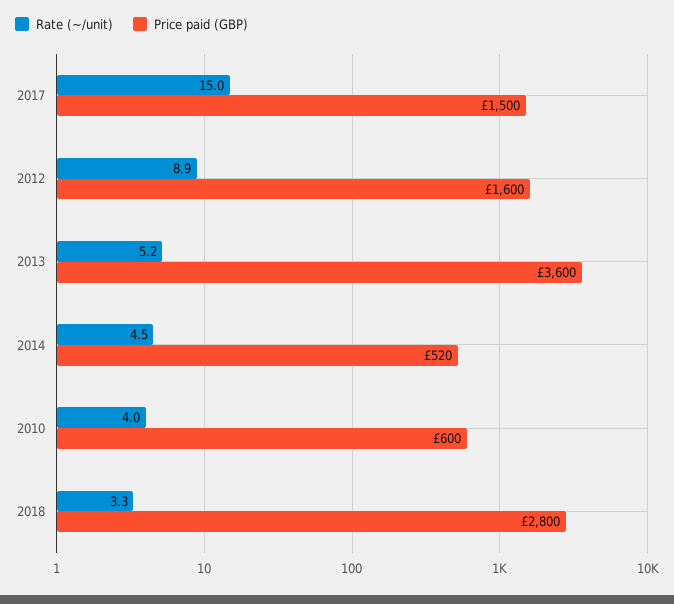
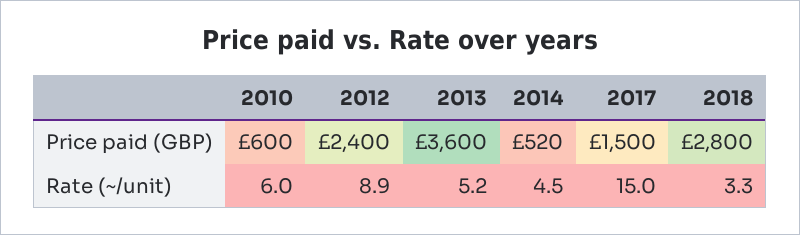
  {
    "Rate (~/unit)": {
      "2017": 15,
      "2012": 8.9,
      "2013": 5.2,
      "2014": 4.5,
-     "2010": 4,
+     "2010": 6,
      "2018": 3.3
    },
    "Price paid (GBP)": {
      "2017": 1500,
-     "2012": 1600,
+     "2012": 2400,
      "2013": 3600,
      "2014": 520,
      "2010": 600,
      "2018": 2800
    }
  }

